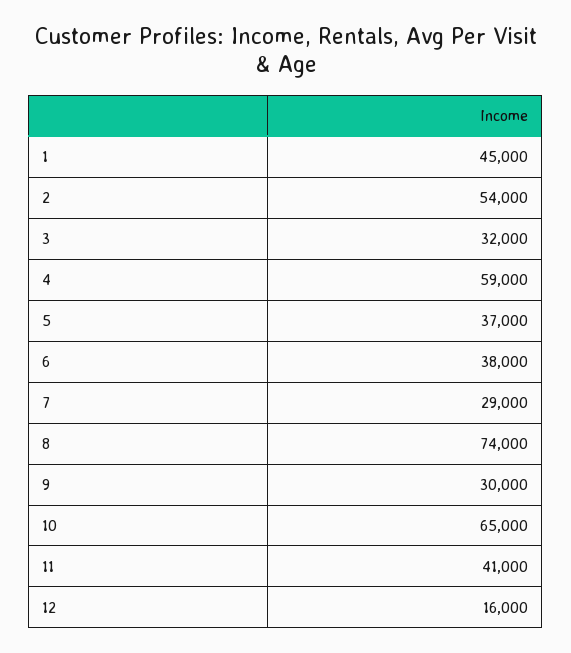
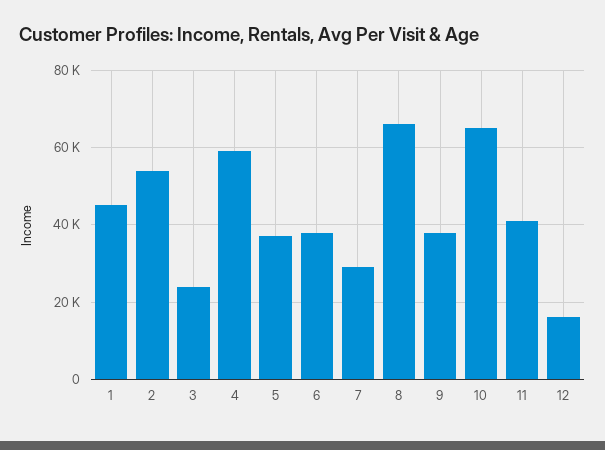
  {
    "1": 45000,
    "2": 54000,
-   "3": 32000,
+   "3": 24000,
    "4": 59000,
    "5": 37000,
    "6": 38000,
    "7": 29000,
-   "8": 74000,
+   "8": 66000,
-   "9": 30000,
+   "9": 38000,
    "10": 65000,
    "11": 41000,
    "12": 16000
  }

